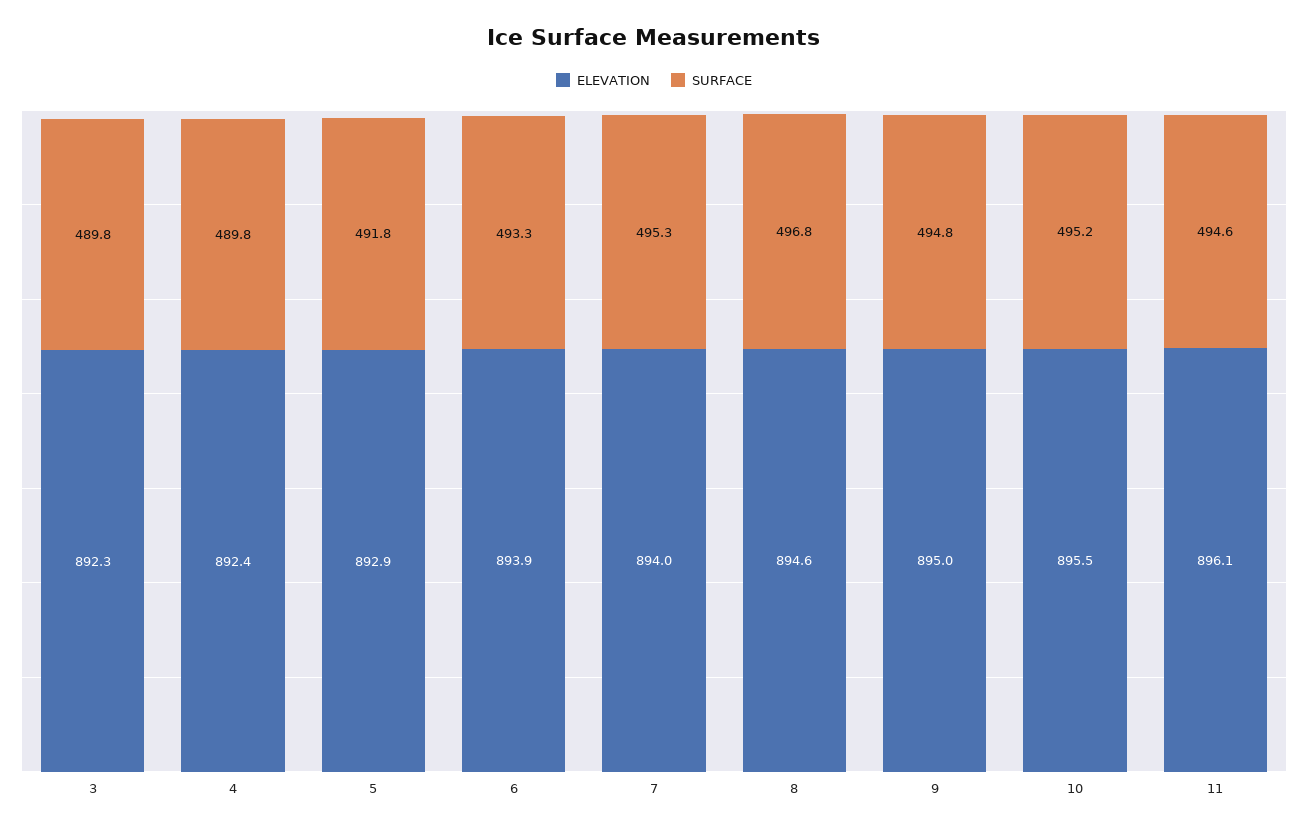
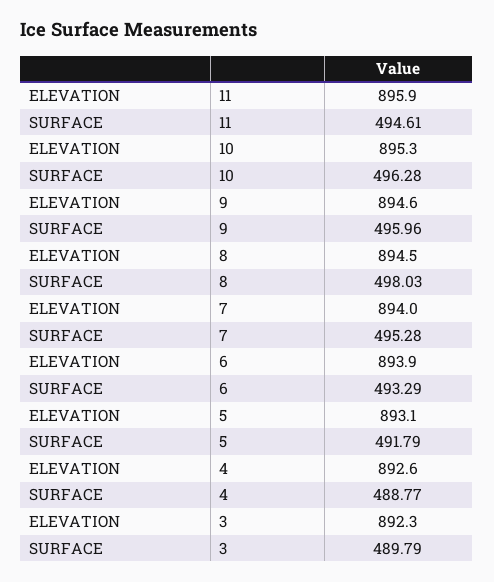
  {
    "ELEVATION": {
      "3": 892.3,
-     "4": 892.4,
+     "4": 892.6,
-     "5": 892.9,
+     "5": 893.1,
      "6": 893.9,
      "7": 894,
-     "8": 894.6,
+     "8": 894.5,
-     "9": 895,
+     "9": 894.6,
-     "10": 895.5,
+     "10": 895.3,
-     "11": 896.1
+     "11": 895.9
    },
    "SURFACE": {
      "3": 489.79,
-     "4": 489.8,
+     "4": 488.77,
      "5": 491.79,
      "6": 493.29,
      "7": 495.28,
-     "8": 496.8,
+     "8": 498.03,
-     "9": 494.8,
+     "9": 495.96,
-     "10": 495.2,
+     "10": 496.28,
      "11": 494.61
    }
  }

